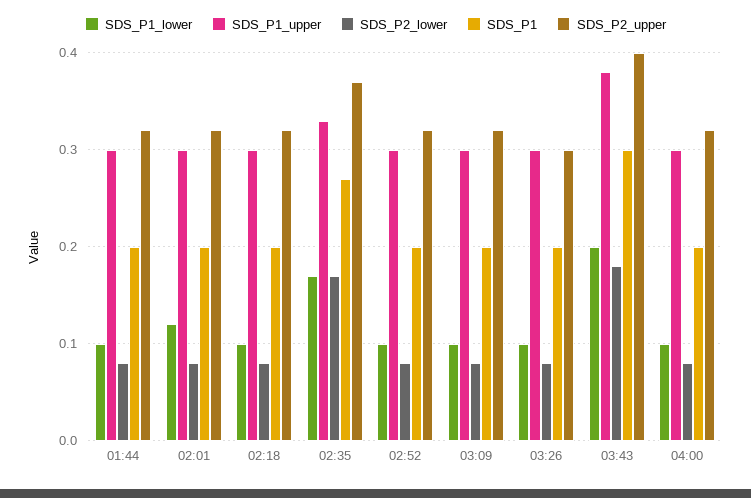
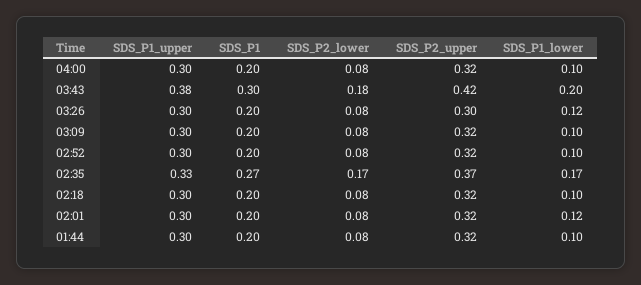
  {
    "SDS_P1_lower": {
      "01:44": 0.1,
      "02:01": 0.12,
      "02:18": 0.1,
      "02:35": 0.17,
      "02:52": 0.1,
      "03:09": 0.1,
-     "03:26": 0.1,
+     "03:26": 0.12,
      "03:43": 0.2,
      "04:00": 0.1
    },
    "SDS_P1_upper": {
      "01:44": 0.3,
      "02:01": 0.3,
      "02:18": 0.3,
      "02:35": 0.33,
      "02:52": 0.3,
      "03:09": 0.3,
      "03:26": 0.3,
      "03:43": 0.38,
      "04:00": 0.3
    },
    "SDS_P2_lower": {
      "01:44": 0.08,
      "02:01": 0.08,
      "02:18": 0.08,
      "02:35": 0.17,
      "02:52": 0.08,
      "03:09": 0.08,
      "03:26": 0.08,
      "03:43": 0.18,
      "04:00": 0.08
    },
    "SDS_P1": {
      "01:44": 0.2,
      "02:01": 0.2,
      "02:18": 0.2,
      "02:35": 0.27,
      "02:52": 0.2,
      "03:09": 0.2,
      "03:26": 0.2,
      "03:43": 0.3,
      "04:00": 0.2
    },
    "SDS_P2_upper": {
      "01:44": 0.32,
      "02:01": 0.32,
      "02:18": 0.32,
      "02:35": 0.37,
      "02:52": 0.32,
      "03:09": 0.32,
      "03:26": 0.3,
-     "03:43": 0.4,
+     "03:43": 0.42,
      "04:00": 0.32
    }
  }

